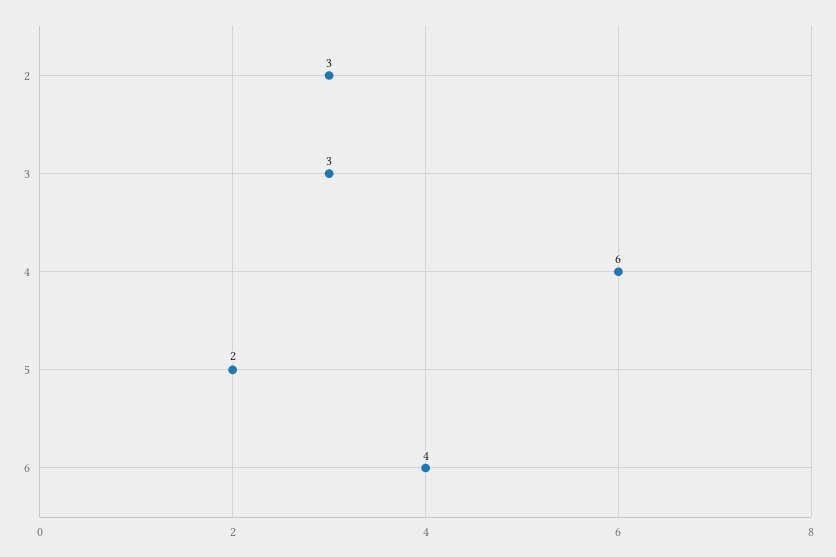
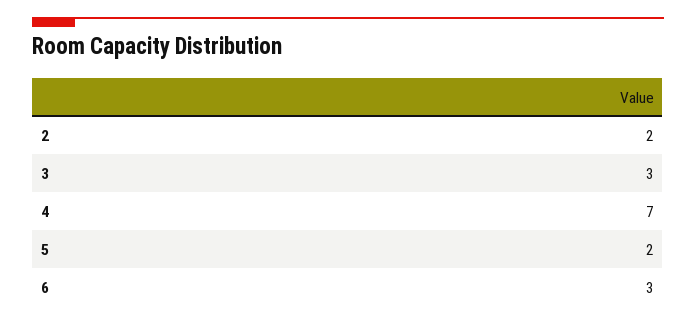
  {
-   "2": 3,
+   "2": 2,
    "3": 3,
-   "4": 6,
+   "4": 7,
    "5": 2,
-   "6": 4
+   "6": 3
  }

